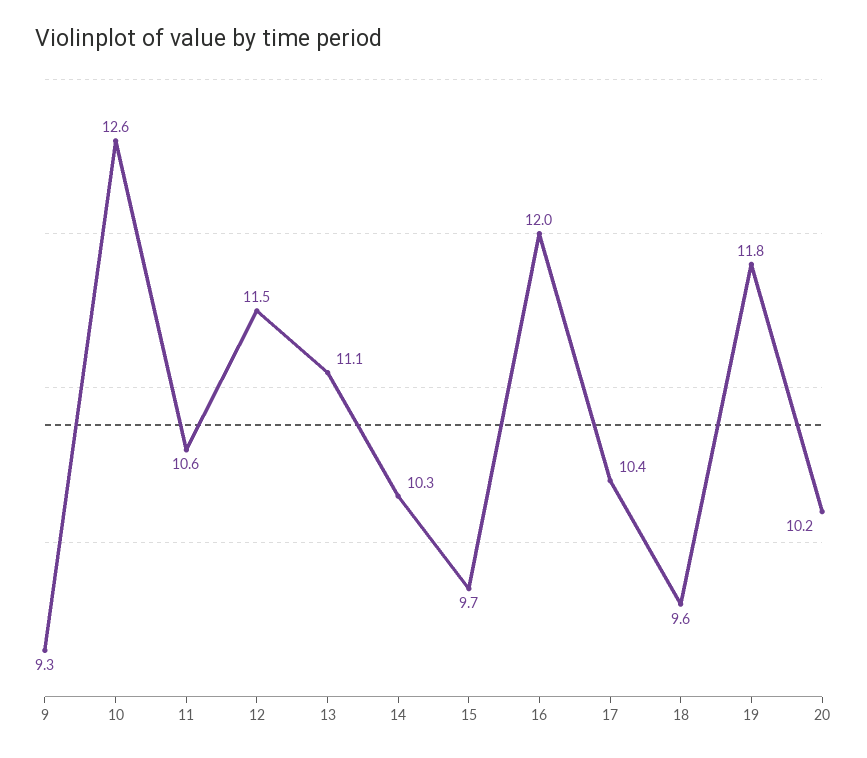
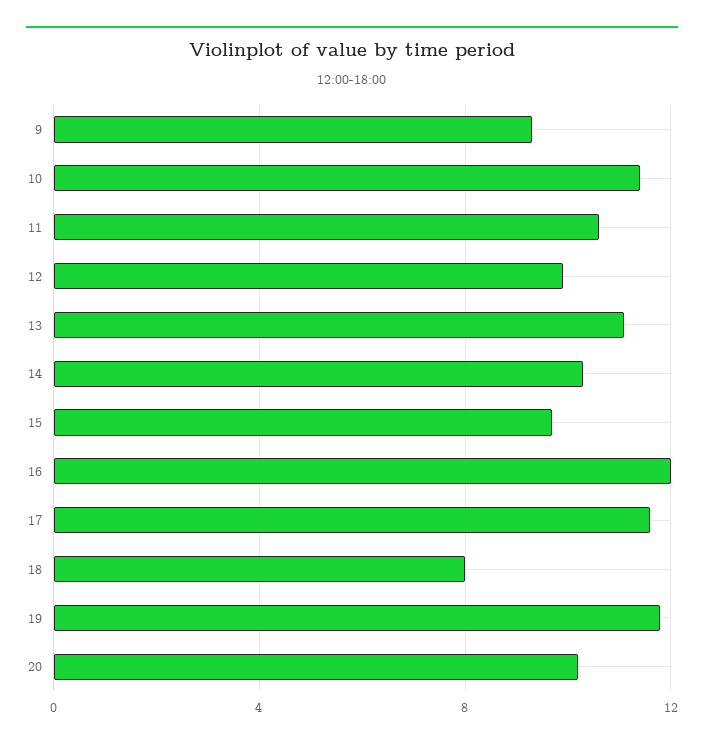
  {
    "9": 9.3,
-   "10": 12.6,
+   "10": 11.5,
    "11": 10.6,
-   "12": 11.5,
+   "12": 10,
    "13": 11.1,
    "14": 10.3,
    "15": 9.7,
    "16": 12,
-   "17": 10.4,
+   "17": 11.5,
-   "18": 9.6,
+   "18": 8,
    "19": 11.8,
    "20": 10.2
  }

